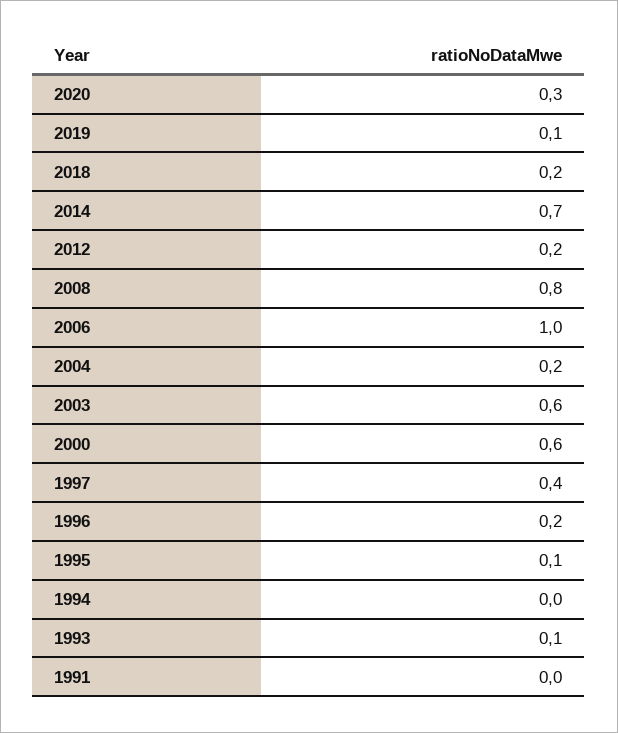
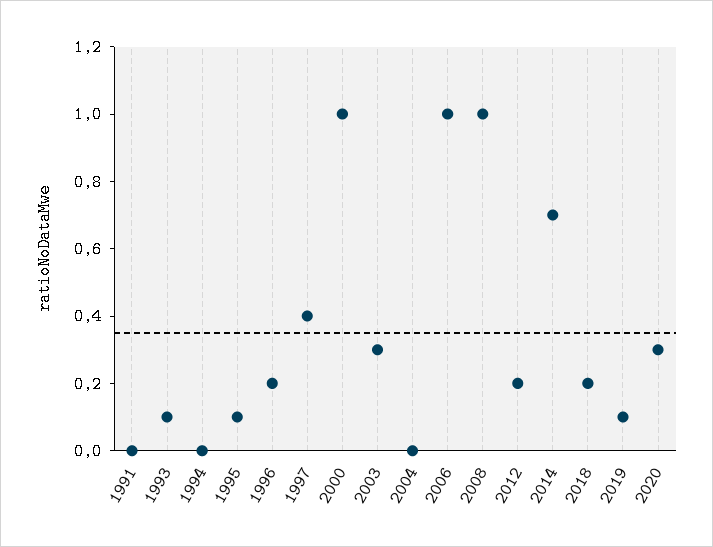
  {
    "2020": 0.3,
    "2019": 0.1,
    "2018": 0.2,
    "2014": 0.7,
    "2012": 0.2,
-   "2008": 0.8,
+   "2008": 1,
    "2006": 1,
-   "2004": 0.2,
+   "2004": 0,
-   "2003": 0.6,
+   "2003": 0.3,
-   "2000": 0.6,
+   "2000": 1,
    "1997": 0.4,
    "1996": 0.2,
    "1995": 0.1,
    "1994": 0,
    "1993": 0.1,
    "1991": 0
  }

